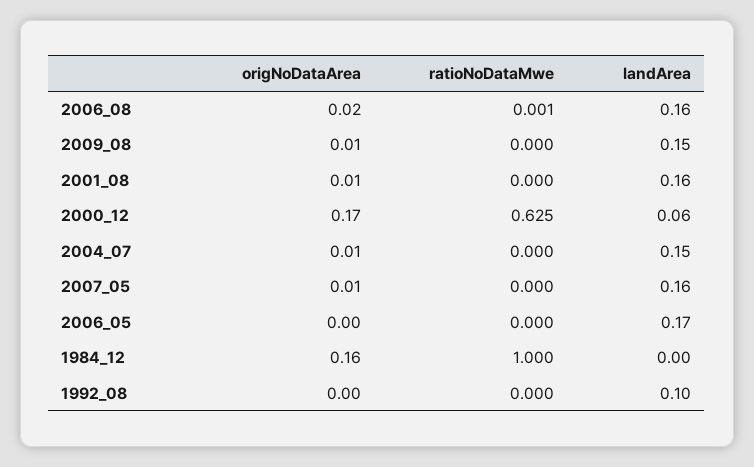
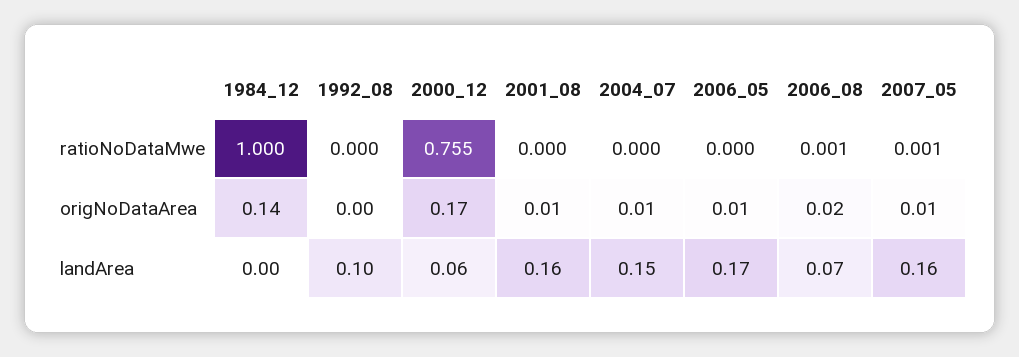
  {
    "origNoDataArea": {
      "2006_08": 0.02,
-     "2009_08": 0.01,
      "2001_08": 0.01,
      "2000_12": 0.17,
      "2004_07": 0.01,
      "2007_05": 0.01,
-     "2006_05": 0,
+     "2006_05": 0.01,
-     "1984_12": 0.16,
+     "1984_12": 0.14,
      "1992_08": 0
    },
    "ratioNoDataMwe": {
      "2006_08": 0.001,
-     "2009_08": 0,
      "2001_08": 0,
-     "2000_12": 0.625,
+     "2000_12": 0.755,
      "2004_07": 0,
-     "2007_05": 0,
+     "2007_05": 0.001,
      "2006_05": 0,
      "1984_12": 1,
      "1992_08": 0
    },
    "landArea": {
-     "2006_08": 0.16,
+     "2006_08": 0.07,
-     "2009_08": 0.15,
      "2001_08": 0.16,
      "2000_12": 0.06,
      "2004_07": 0.15,
      "2007_05": 0.16,
      "2006_05": 0.17,
      "1984_12": 0,
      "1992_08": 0.1
    }
  }

